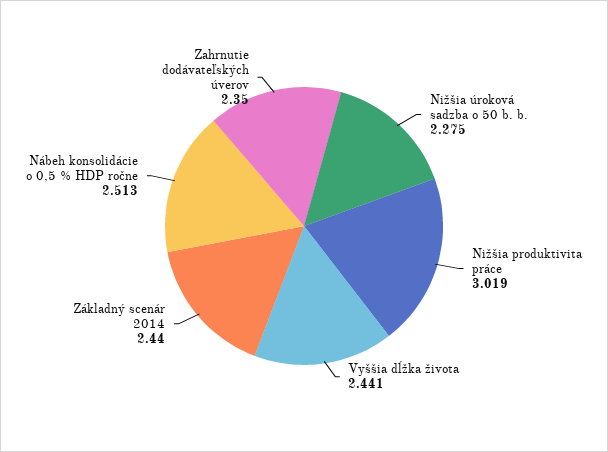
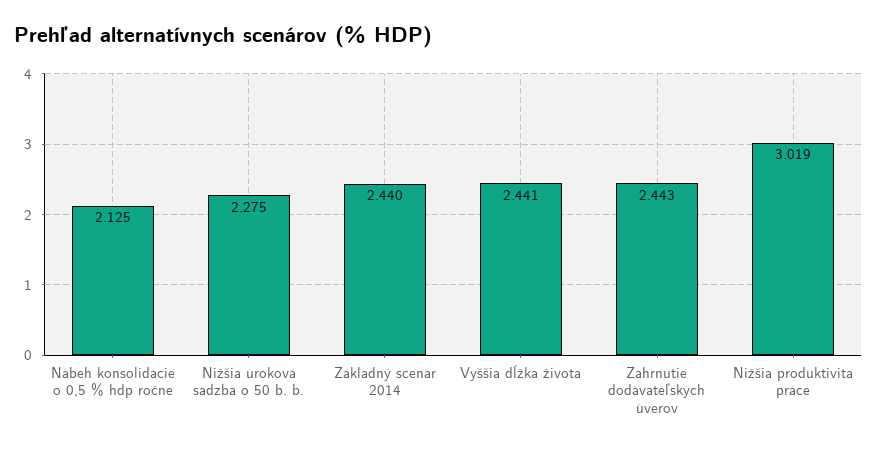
  {
    "Nižšia úroková sadzba o 50 b. b.": 2.275,
    "Nižšia produktivita práce": 3.019,
    "Vyššia dĺžka života": 2.441,
    "Základný scenár 2014": 2.44,
-   "Nábeh konsolidácie o 0,5 % HDP ročne": 2.513,
+   "Nábeh konsolidácie o 0,5 % HDP ročne": 2.125,
-   "Zahrnutie dodávateľských úverov": 2.35
+   "Zahrnutie dodávateľských úverov": 2.443
  }

